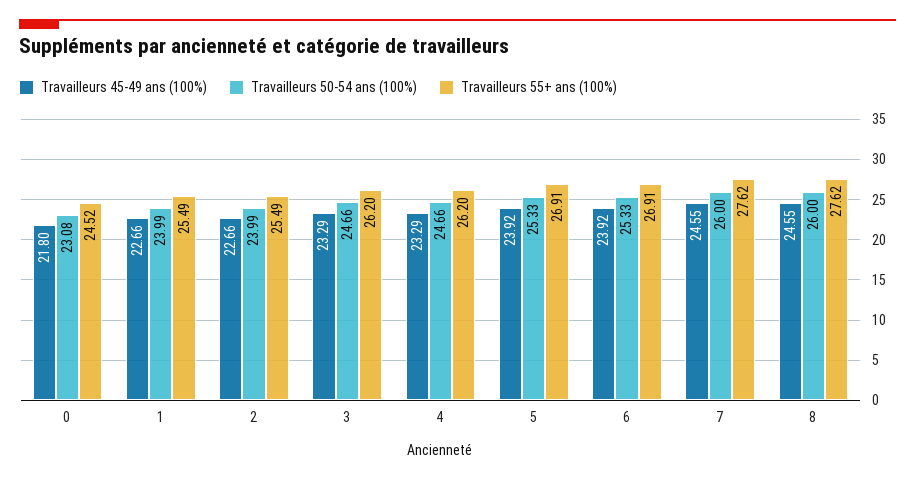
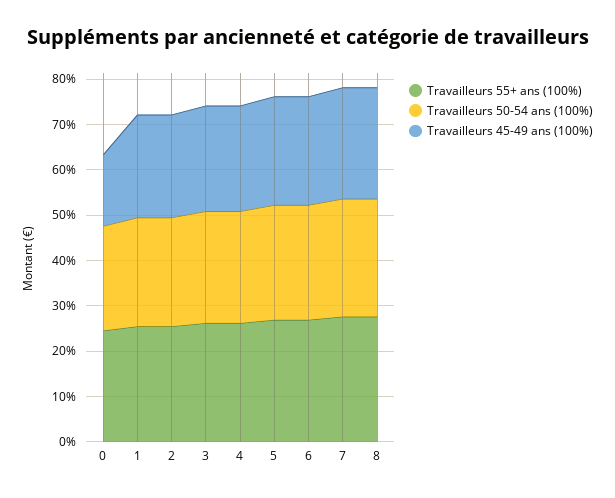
  {
    "Travailleurs 45-49 ans (100%)": {
-     "0": 21.8,
+     "0": 16,
      "1": 22.66,
      "2": 22.66,
      "3": 23.29,
      "4": 23.29,
      "5": 23.92,
      "6": 23.92,
      "7": 24.55,
      "8": 24.55
    },
    "Travailleurs 50-54 ans (100%)": {
      "0": 23.08,
      "1": 23.99,
      "2": 23.99,
      "3": 24.66,
      "4": 24.66,
      "5": 25.33,
      "6": 25.33,
      "7": 26,
      "8": 26
    },
    "Travailleurs 55+ ans (100%)": {
      "0": 24.52,
      "1": 25.49,
      "2": 25.49,
      "3": 26.2,
      "4": 26.2,
      "5": 26.91,
      "6": 26.91,
      "7": 27.62,
      "8": 27.62
    }
  }

